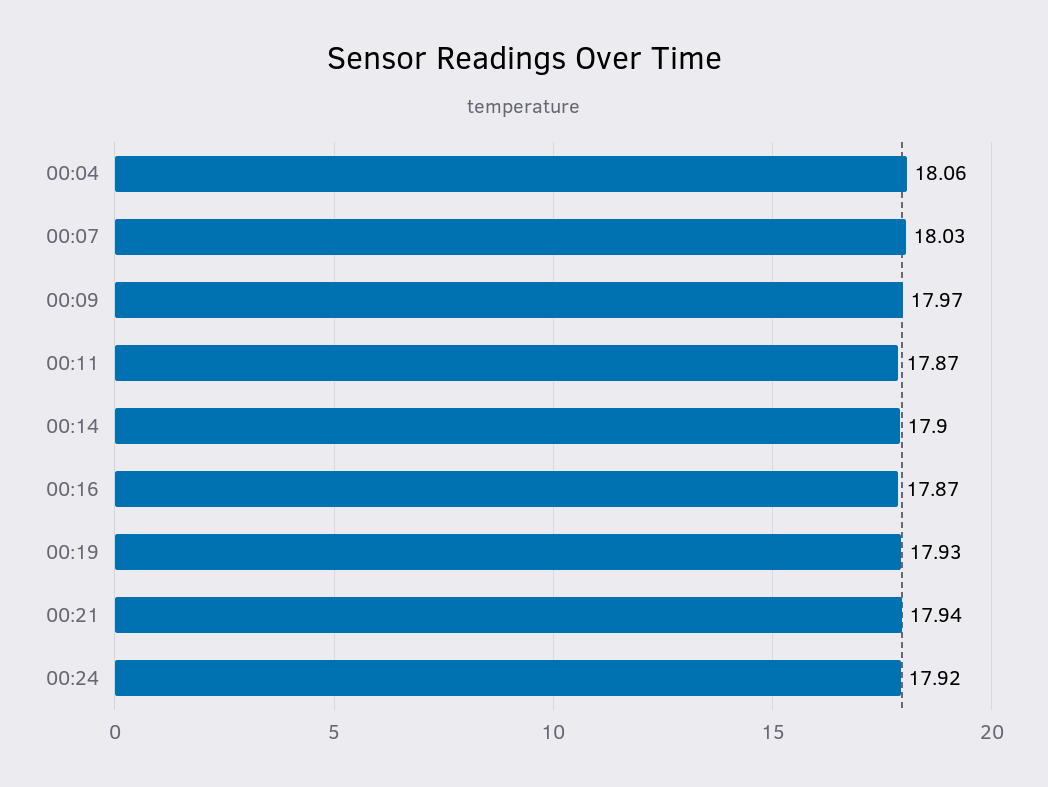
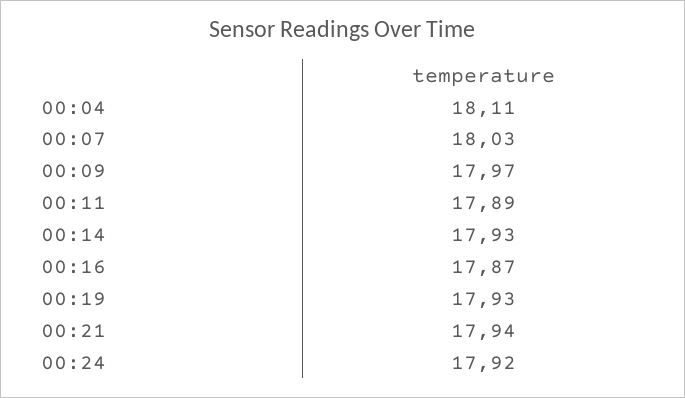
  {
-   "00:04": 18.06,
+   "00:04": 18.11,
    "00:07": 18.03,
    "00:09": 17.97,
-   "00:11": 17.87,
+   "00:11": 17.89,
-   "00:14": 17.9,
+   "00:14": 17.93,
    "00:16": 17.87,
    "00:19": 17.93,
    "00:21": 17.94,
    "00:24": 17.92
  }

